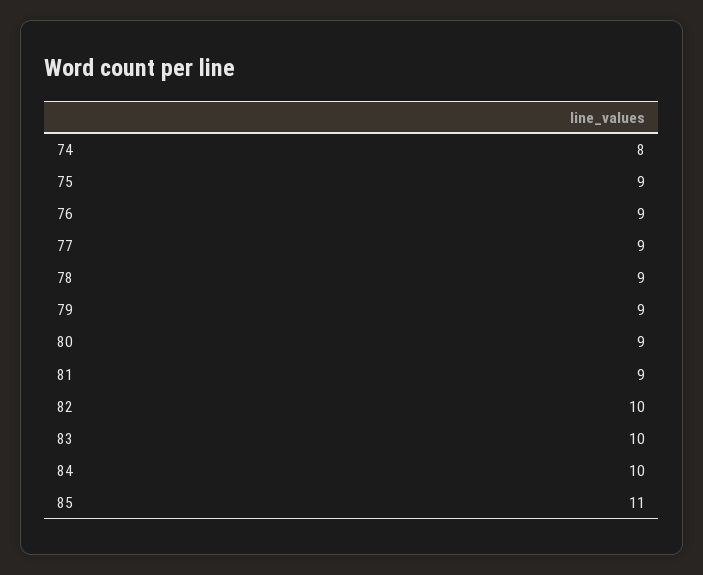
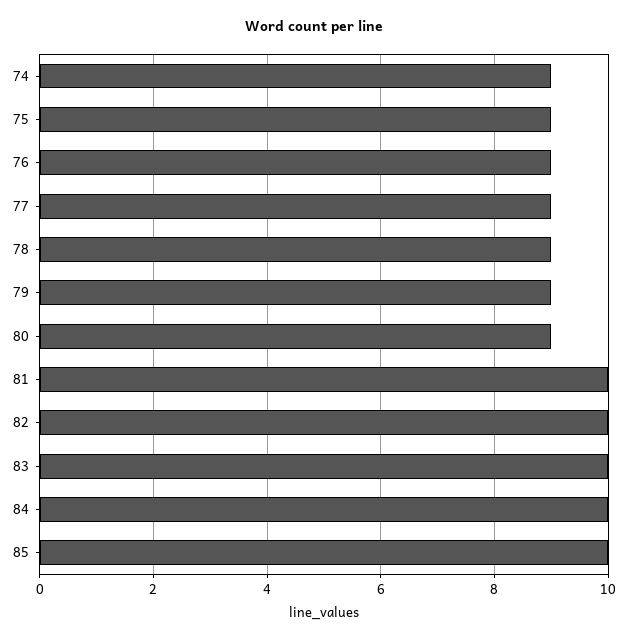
  {
-   "74": 8,
+   "74": 9,
    "75": 9,
    "76": 9,
    "77": 9,
    "78": 9,
    "79": 9,
    "80": 9,
-   "81": 9,
+   "81": 10,
    "82": 10,
    "83": 10,
    "84": 10,
-   "85": 11
+   "85": 10
  }

